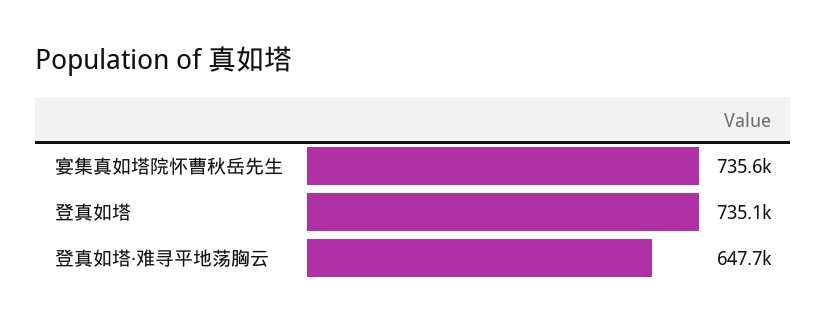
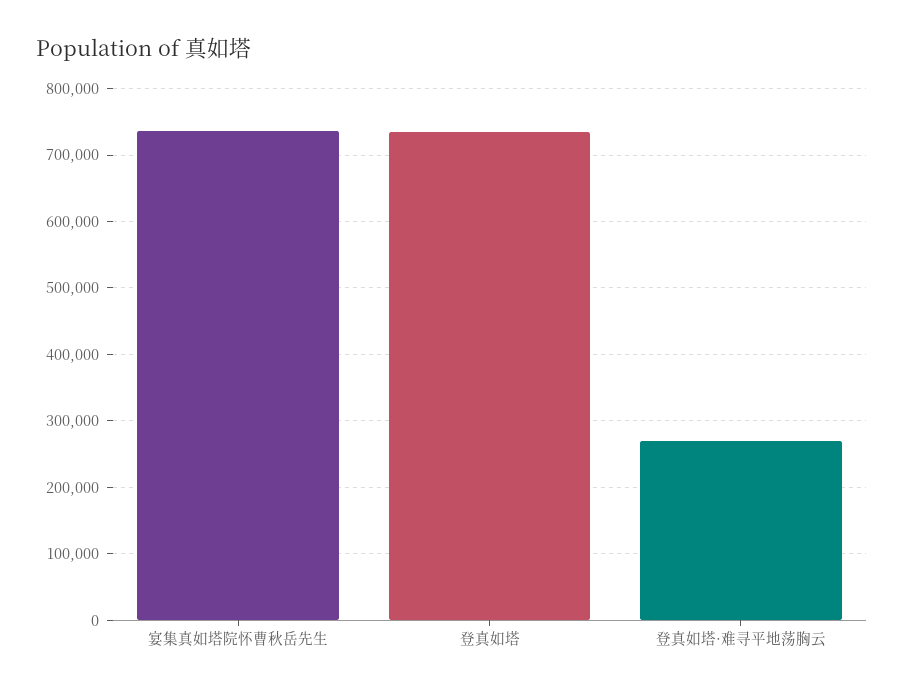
  {
    "宴集真如塔院怀曹秋岳先生": 735600,
    "登真如塔": 735100,
-   "登真如塔·难寻平地荡胸云": 647700
+   "登真如塔·难寻平地荡胸云": 270000
  }

